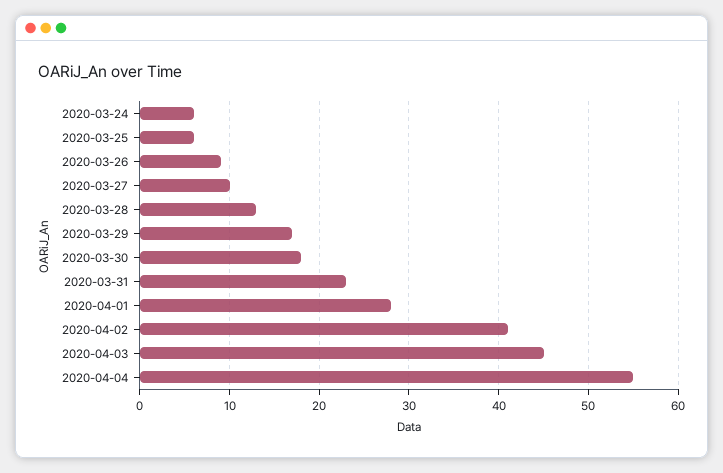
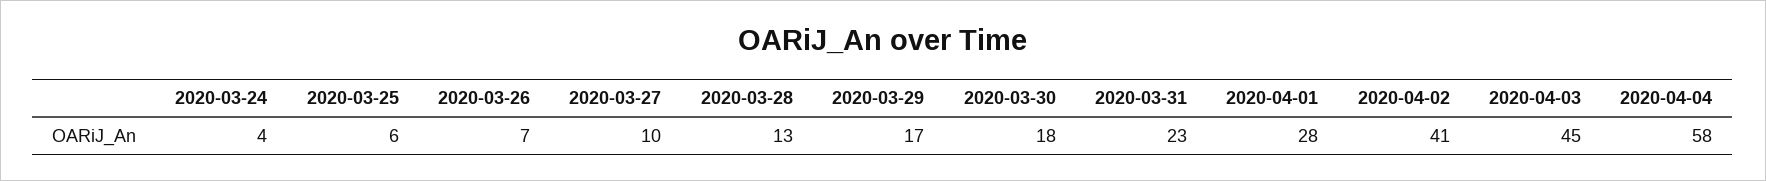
  {
-   "2020-03-24": 6,
+   "2020-03-24": 4,
    "2020-03-25": 6,
-   "2020-03-26": 9,
+   "2020-03-26": 7,
    "2020-03-27": 10,
    "2020-03-28": 13,
    "2020-03-29": 17,
    "2020-03-30": 18,
    "2020-03-31": 23,
    "2020-04-01": 28,
    "2020-04-02": 41,
    "2020-04-03": 45,
-   "2020-04-04": 55
+   "2020-04-04": 58
  }

